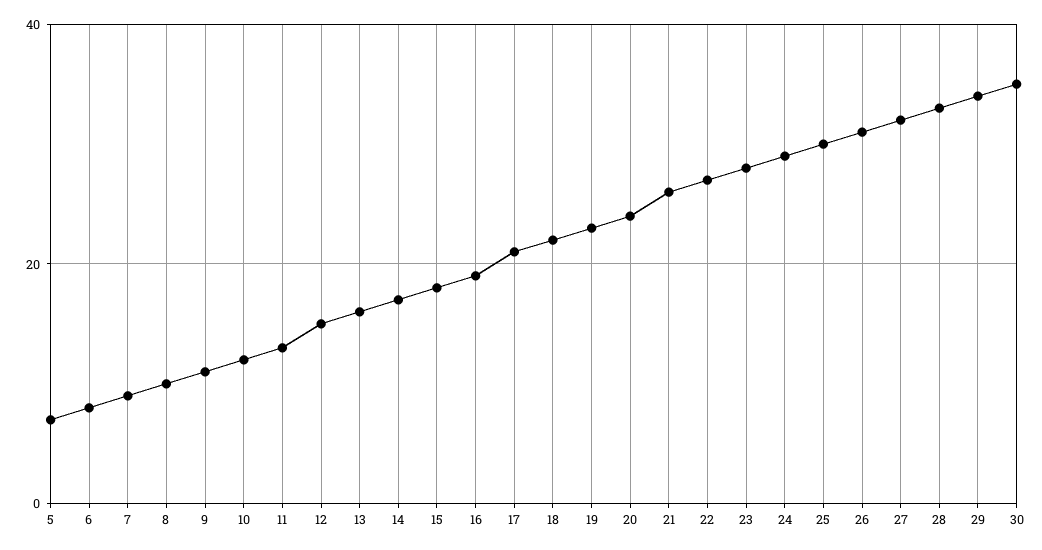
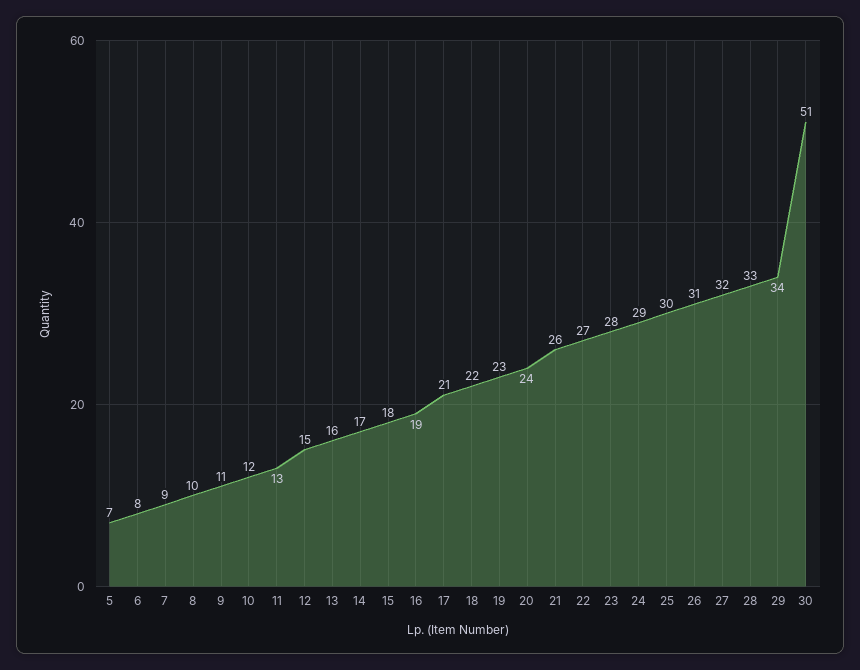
  {
    "5": 7,
    "6": 8,
    "7": 9,
    "8": 10,
    "9": 11,
    "10": 12,
    "11": 13,
    "12": 15,
    "13": 16,
    "14": 17,
    "15": 18,
    "16": 19,
    "17": 21,
    "18": 22,
    "19": 23,
    "20": 24,
    "21": 26,
    "22": 27,
    "23": 28,
    "24": 29,
    "25": 30,
    "26": 31,
    "27": 32,
    "28": 33,
    "29": 34,
-   "30": 35
+   "30": 51
  }

